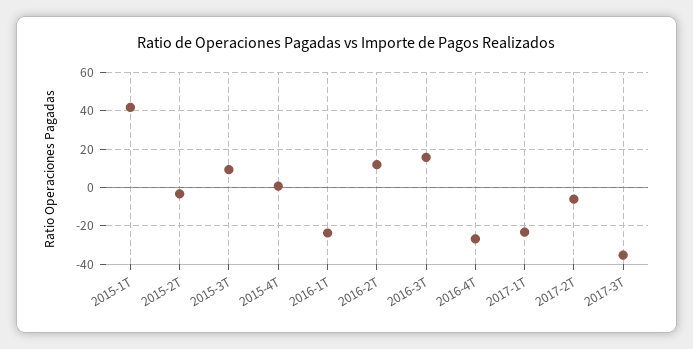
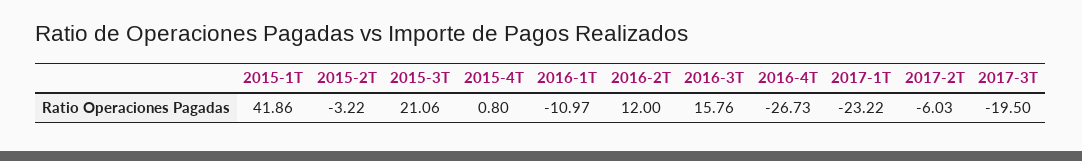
  {
    "2015-1T": 41.86,
    "2015-2T": -3.22,
-   "2015-3T": 10,
+   "2015-3T": 21.06,
    "2015-4T": 0.8,
-   "2016-1T": -25,
+   "2016-1T": -10.97,
    "2016-2T": 12,
    "2016-3T": 15.76,
    "2016-4T": -26.73,
    "2017-1T": -23.22,
    "2017-2T": -6.03,
-   "2017-3T": -35
+   "2017-3T": -19.5
  }

